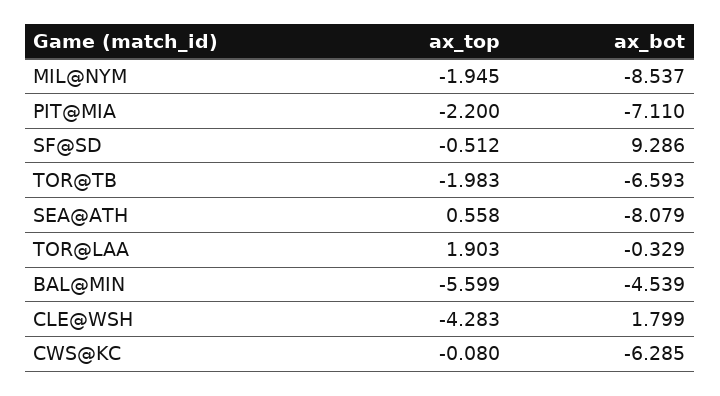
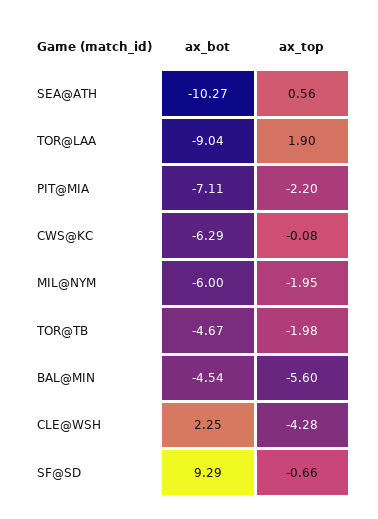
  {
    "ax_top": {
      "MIL@NYM": -1.945,
      "PIT@MIA": -2.2,
-     "SF@SD": -0.512,
+     "SF@SD": -0.66,
      "TOR@TB": -1.983,
      "SEA@ATH": 0.558,
      "TOR@LAA": 1.903,
      "BAL@MIN": -5.599,
      "CLE@WSH": -4.283,
      "CWS@KC": -0.08
    },
    "ax_bot": {
-     "MIL@NYM": -8.537,
+     "MIL@NYM": -6,
      "PIT@MIA": -7.11,
      "SF@SD": 9.286,
-     "TOR@TB": -6.593,
+     "TOR@TB": -4.67,
-     "SEA@ATH": -8.079,
+     "SEA@ATH": -10.27,
-     "TOR@LAA": -0.329,
+     "TOR@LAA": -9.04,
      "BAL@MIN": -4.539,
-     "CLE@WSH": 1.799,
+     "CLE@WSH": 2.25,
      "CWS@KC": -6.285
    }
  }

